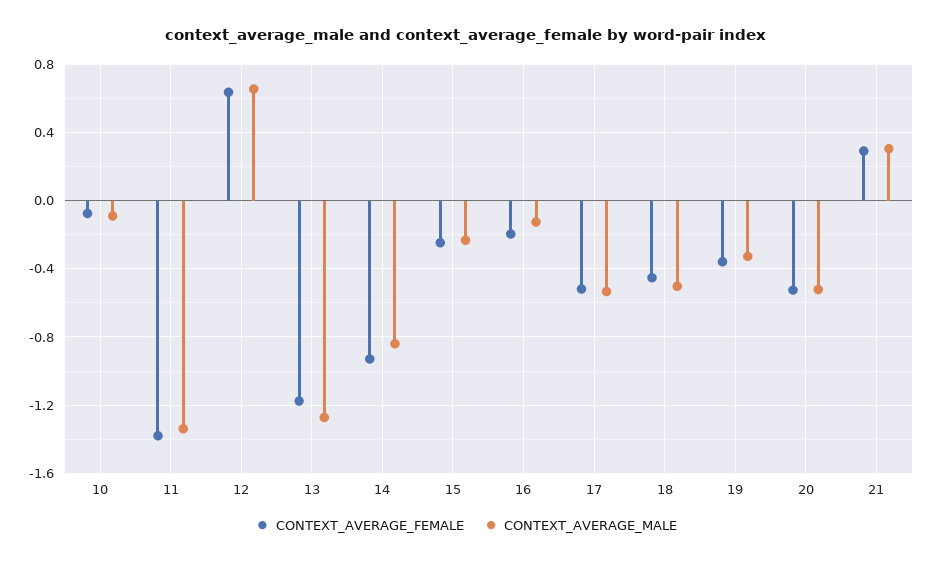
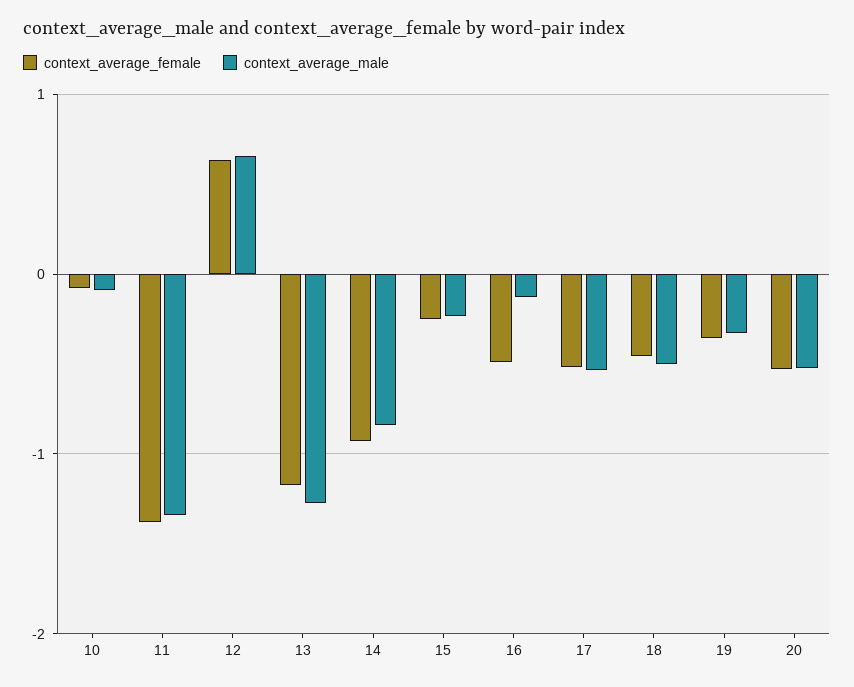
  {
    "CONTEXT_AVERAGE_FEMALE": {
      "10": -0.1,
      "11": -1.4,
      "12": 0.65,
      "13": -1.2,
      "14": -0.95,
      "15": -0.25,
-     "16": -0.2,
+     "16": -0.5,
      "17": -0.5,
      "18": -0.45,
      "19": -0.35,
-     "20": -0.55,
+     "20": -0.55
-     "21": 0.3
    },
    "CONTEXT_AVERAGE_MALE": {
      "10": -0.1,
      "11": -1.35,
      "12": 0.65,
      "13": -1.25,
      "14": -0.85,
      "15": -0.25,
      "16": -0.15,
      "17": -0.55,
      "18": -0.5,
      "19": -0.35,
-     "20": -0.5,
+     "20": -0.5
-     "21": 0.3
    }
  }

